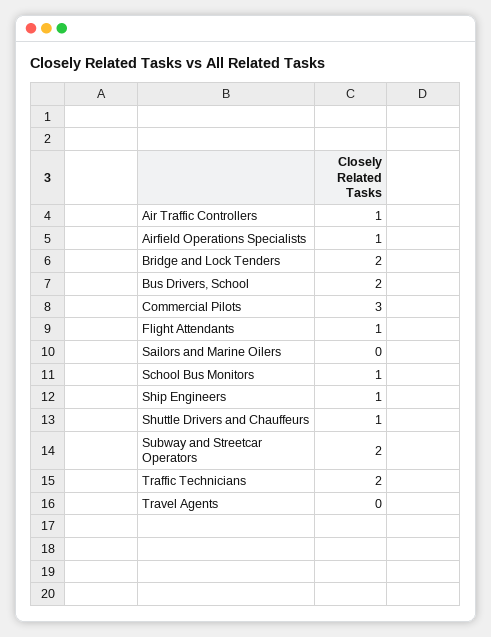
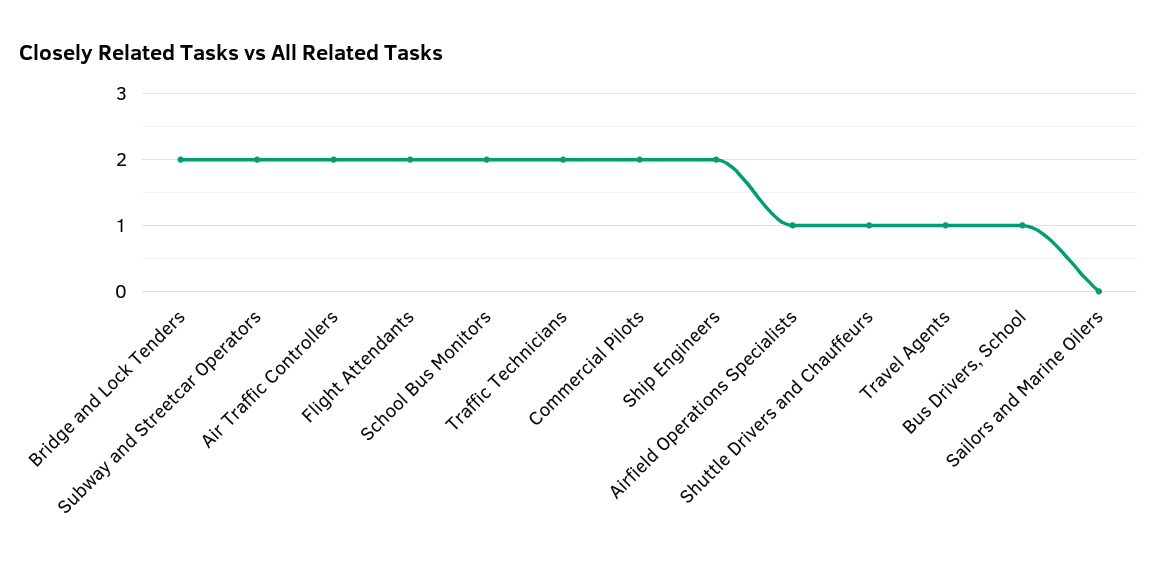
  {
-   "Air Traffic Controllers": 1,
+   "Air Traffic Controllers": 2,
    "Airfield Operations Specialists": 1,
    "Bridge and Lock Tenders": 2,
-   "Bus Drivers, School": 2,
+   "Bus Drivers, School": 1,
-   "Commercial Pilots": 3,
+   "Commercial Pilots": 2,
-   "Flight Attendants": 1,
+   "Flight Attendants": 2,
    "Sailors and Marine Oilers": 0,
-   "School Bus Monitors": 1,
+   "School Bus Monitors": 2,
-   "Ship Engineers": 1,
+   "Ship Engineers": 2,
    "Shuttle Drivers and Chauffeurs": 1,
    "Subway and Streetcar Operators": 2,
    "Traffic Technicians": 2,
-   "Travel Agents": 0
+   "Travel Agents": 1
  }

